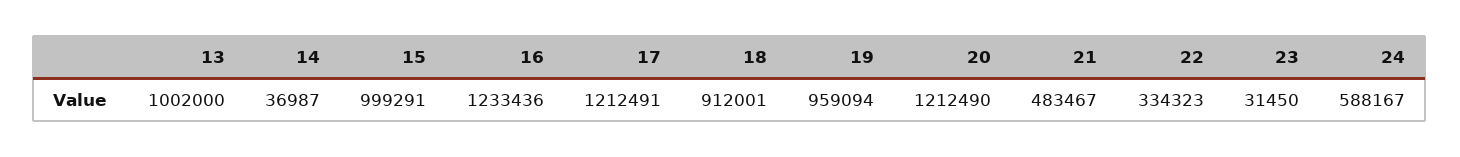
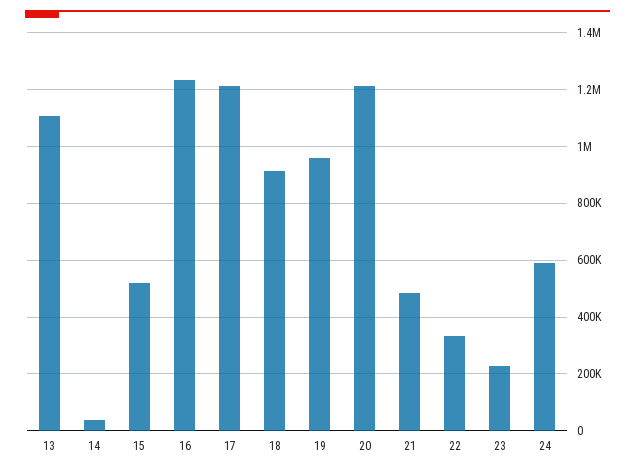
  {
-   "13": 1002000,
+   "13": 1100000,
    "14": 36987,
-   "15": 999291,
+   "15": 525000,
    "16": 1233436,
    "17": 1212491,
    "18": 912001,
    "19": 959094,
    "20": 1212490,
    "21": 483467,
    "22": 334323,
-   "23": 31450,
+   "23": 225000,
    "24": 588167
  }

